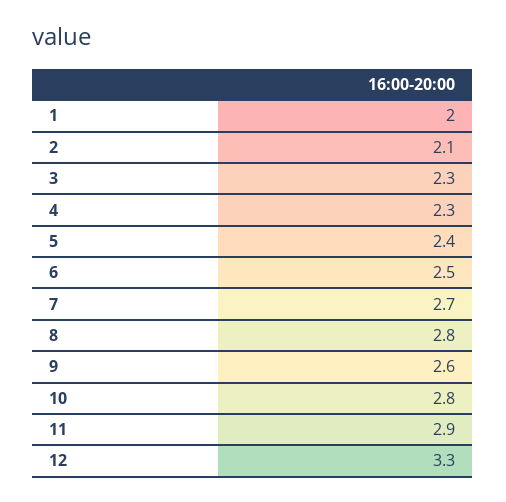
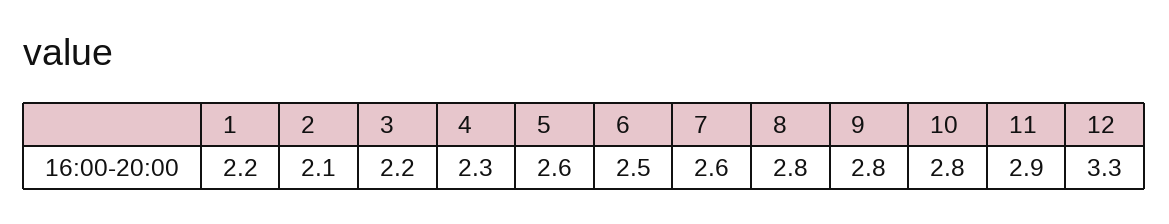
  {
-   "1": 2,
+   "1": 2.2,
    "2": 2.1,
-   "3": 2.3,
+   "3": 2.2,
    "4": 2.3,
-   "5": 2.4,
+   "5": 2.6,
    "6": 2.5,
-   "7": 2.7,
+   "7": 2.6,
    "8": 2.8,
-   "9": 2.6,
+   "9": 2.8,
    "10": 2.8,
    "11": 2.9,
    "12": 3.3
  }

